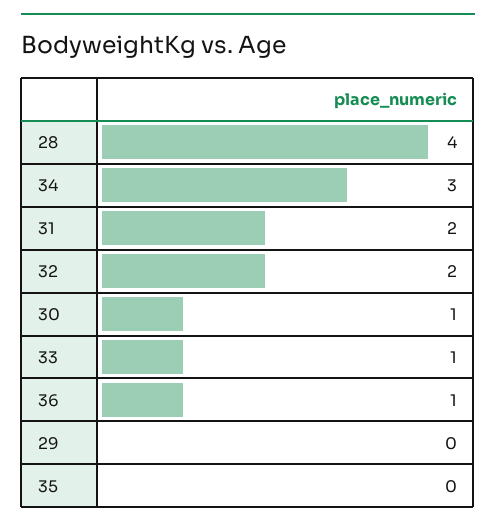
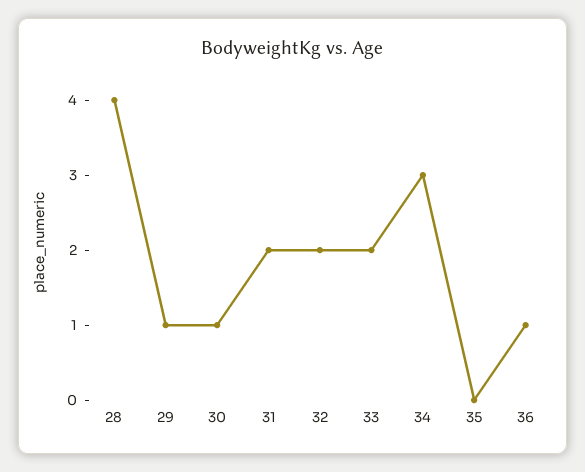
  {
    "28": 4,
    "34": 3,
    "31": 2,
    "32": 2,
    "30": 1,
-   "33": 1,
+   "33": 2,
    "36": 1,
-   "29": 0,
+   "29": 1,
    "35": 0
  }

